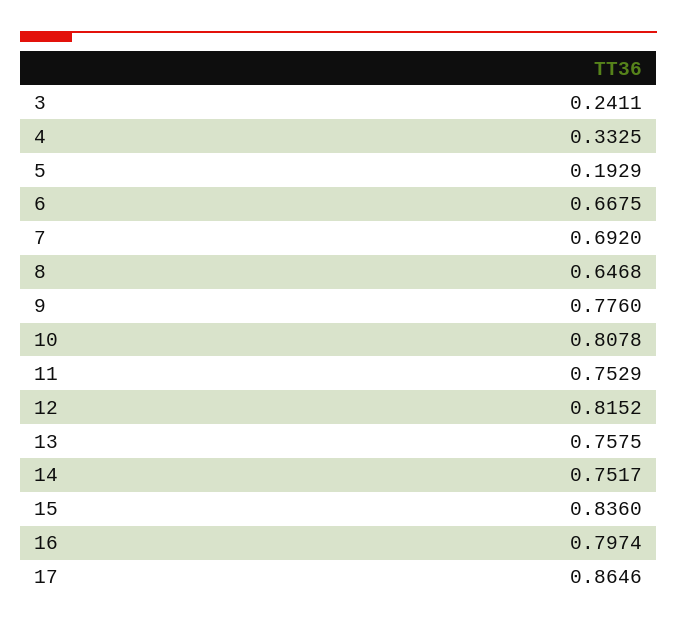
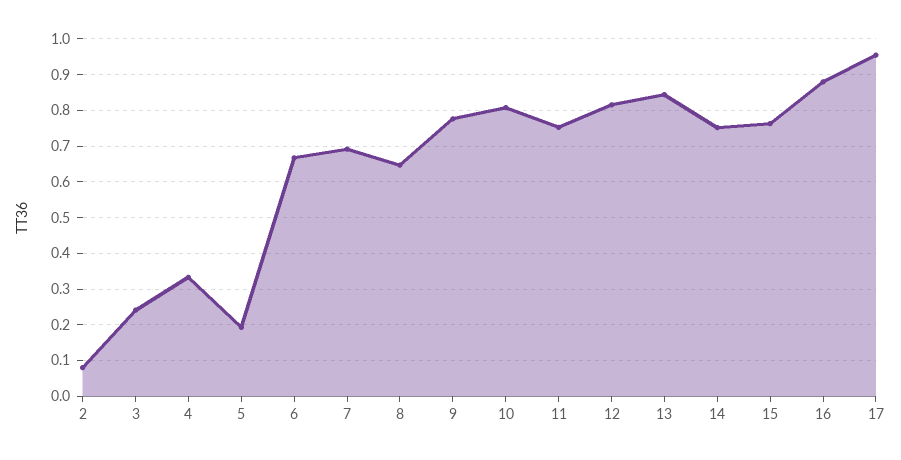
  {
    "3": 0.2411,
    "4": 0.3325,
    "5": 0.1929,
    "6": 0.6675,
    "7": 0.692,
    "8": 0.6468,
    "9": 0.776,
    "10": 0.8078,
    "11": 0.7529,
    "12": 0.8152,
-   "13": 0.7575,
+   "13": 0.84,
    "14": 0.7517,
-   "15": 0.836,
+   "15": 0.76,
-   "16": 0.7974,
+   "16": 0.88,
-   "17": 0.8646
+   "17": 0.96,
+   "2": 0.08
  }

